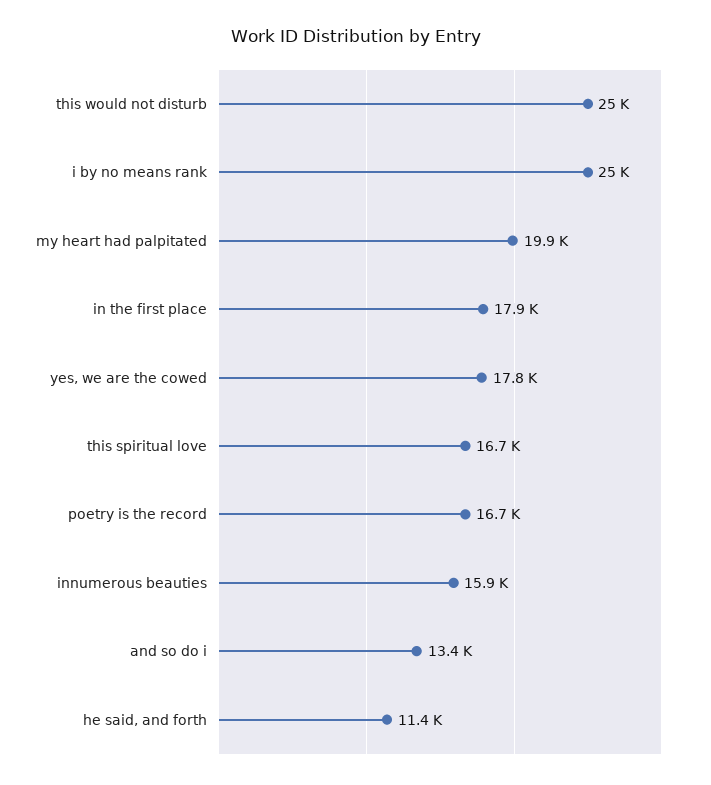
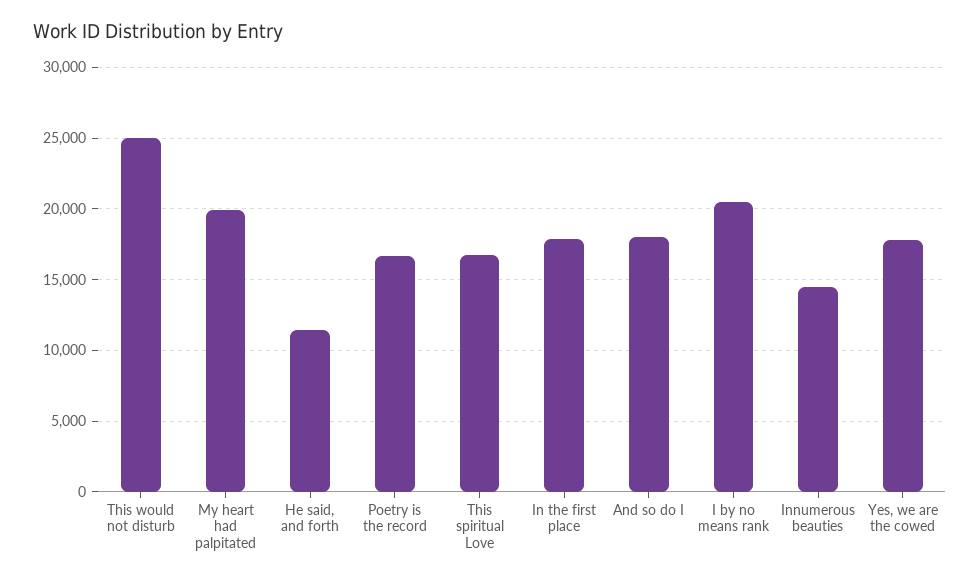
  {
    "this would not disturb": 25000,
-   "i by no means rank": 25000,
+   "i by no means rank": 20500,
    "my heart had palpitated": 19900,
    "in the first place": 17900,
    "yes, we are the cowed": 17800,
    "this spiritual love": 16700,
    "poetry is the record": 16700,
-   "innumerous beauties": 15900,
+   "innumerous beauties": 14500,
-   "and so do i": 13400,
+   "and so do i": 18000,
    "he said, and forth": 11400
  }

